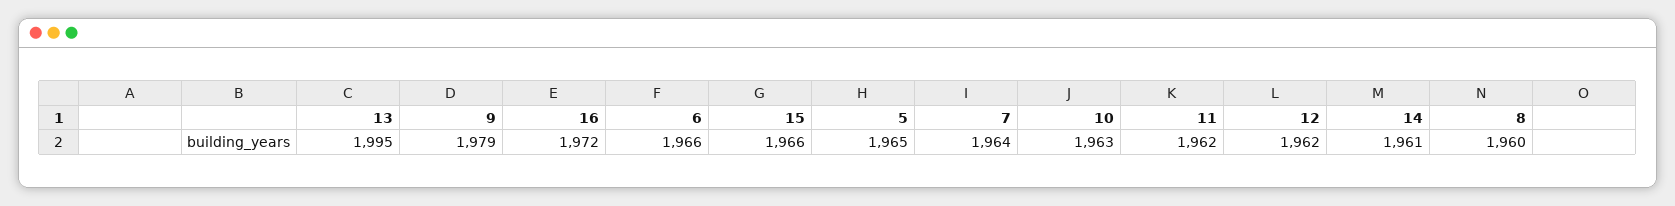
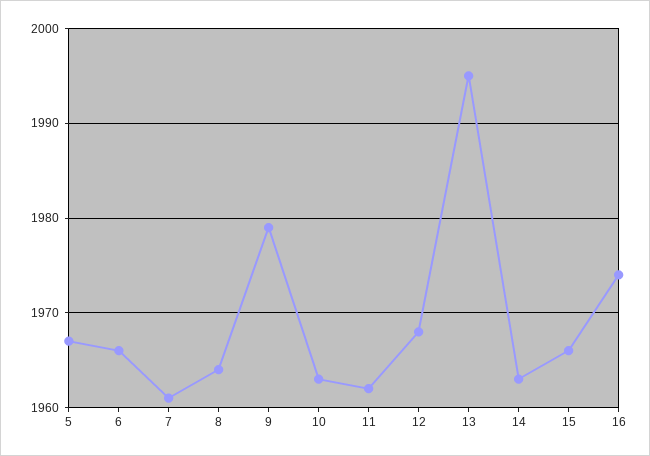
  {
    "13": 1995,
    "9": 1979,
-   "16": 1972,
+   "16": 1974,
    "6": 1966,
    "15": 1966,
-   "5": 1965,
+   "5": 1967,
-   "7": 1964,
+   "7": 1961,
    "10": 1963,
    "11": 1962,
-   "12": 1962,
+   "12": 1968,
-   "14": 1961,
+   "14": 1963,
-   "8": 1960
+   "8": 1964
  }

